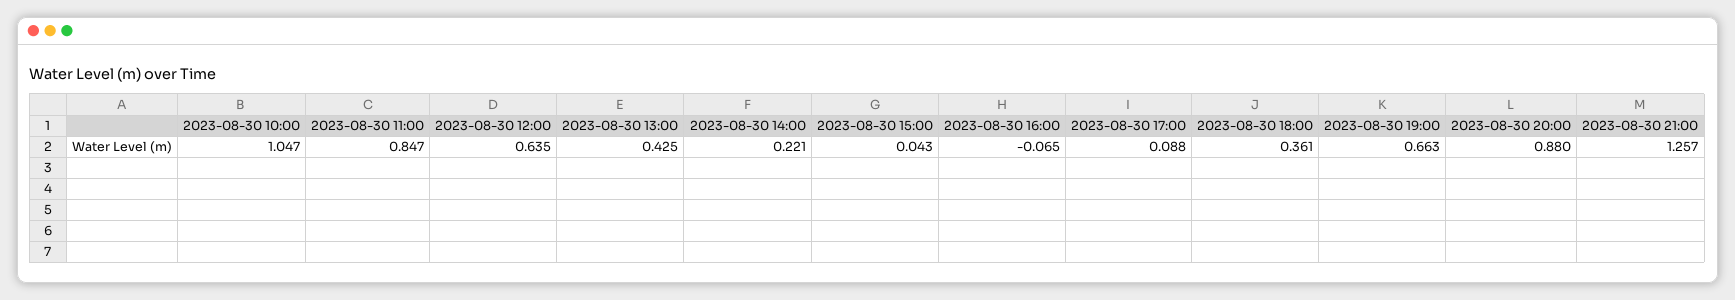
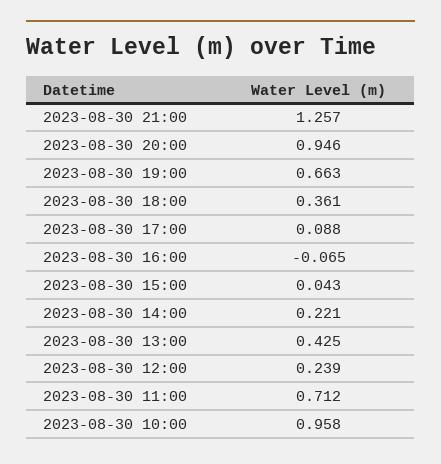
  {
-   "2023-08-30 10:00": 1.047,
+   "2023-08-30 10:00": 0.958,
-   "2023-08-30 11:00": 0.847,
+   "2023-08-30 11:00": 0.712,
-   "2023-08-30 12:00": 0.635,
+   "2023-08-30 12:00": 0.239,
    "2023-08-30 13:00": 0.425,
    "2023-08-30 14:00": 0.221,
    "2023-08-30 15:00": 0.043,
    "2023-08-30 16:00": -0.065,
    "2023-08-30 17:00": 0.088,
    "2023-08-30 18:00": 0.361,
    "2023-08-30 19:00": 0.663,
-   "2023-08-30 20:00": 0.88,
+   "2023-08-30 20:00": 0.946,
    "2023-08-30 21:00": 1.257
  }

